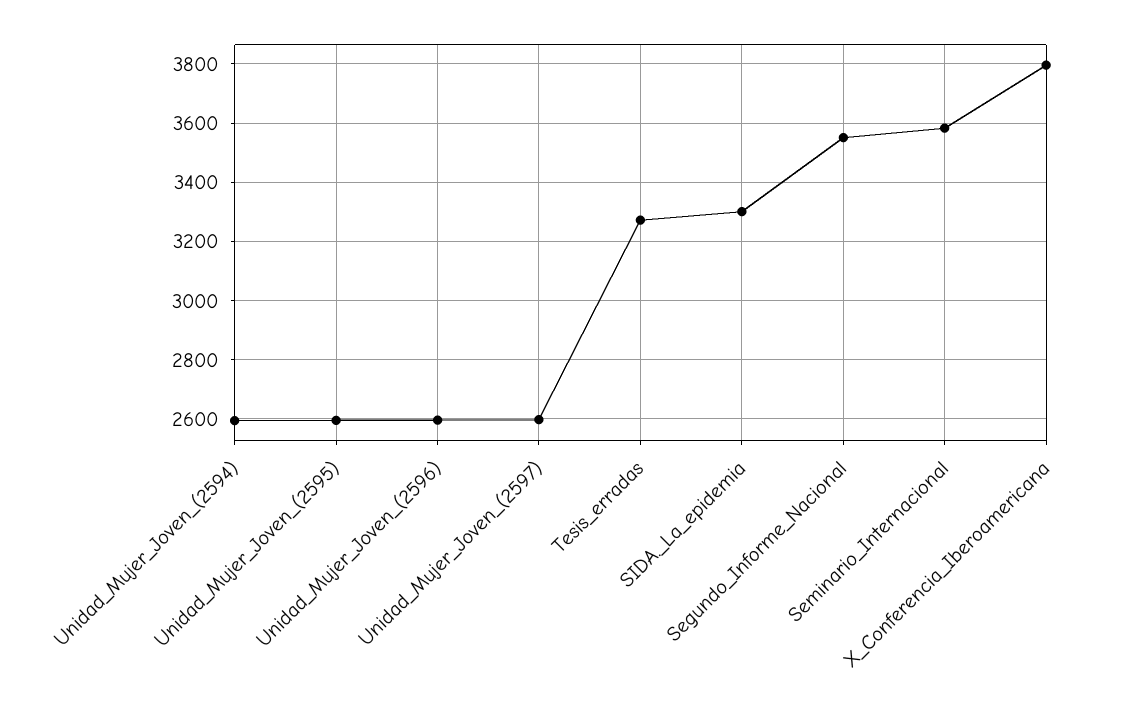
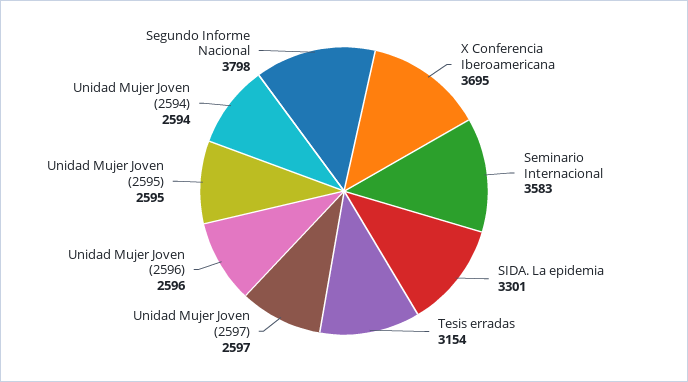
  {
    "Unidad_Mujer_Joven_(2594)": 2594,
    "Unidad_Mujer_Joven_(2595)": 2595,
    "Unidad_Mujer_Joven_(2596)": 2596,
    "Unidad_Mujer_Joven_(2597)": 2597,
-   "Tesis_erradas": 3275,
+   "Tesis_erradas": 3154,
    "SIDA._La_epidemia": 3301,
-   "Segundo_Informe_Nacional": 3550,
+   "Segundo_Informe_Nacional": 3798,
    "Seminario_Internacional": 3583,
-   "X_Conferencia_Iberoamericana": 3800
+   "X_Conferencia_Iberoamericana": 3695
  }

